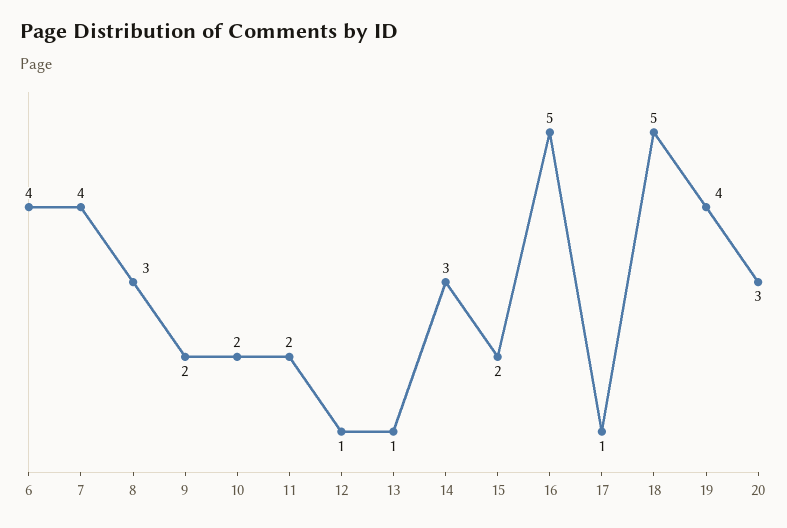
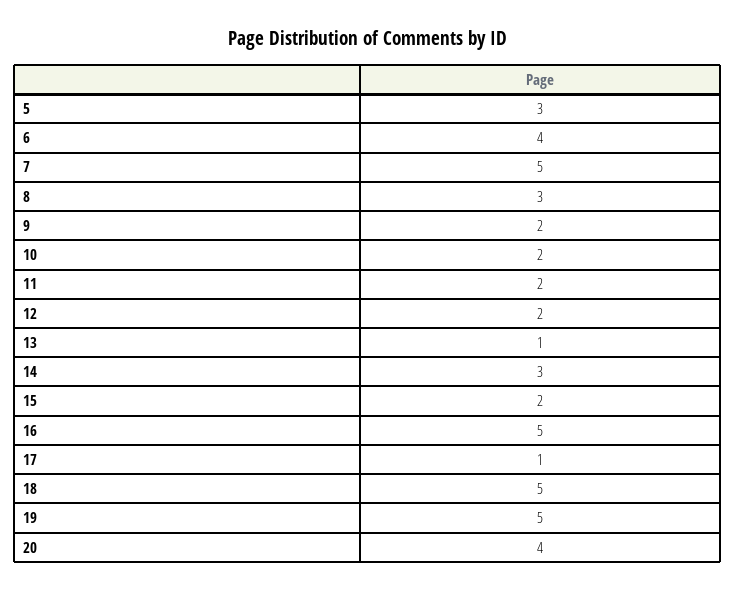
  {
    "6": 4,
-   "7": 4,
+   "7": 5,
    "8": 3,
    "9": 2,
    "10": 2,
    "11": 2,
-   "12": 1,
+   "12": 2,
    "13": 1,
    "14": 3,
    "15": 2,
    "16": 5,
    "17": 1,
    "18": 5,
-   "19": 4,
+   "19": 5,
-   "20": 3
+   "20": 4,
+   "5": 3
  }

